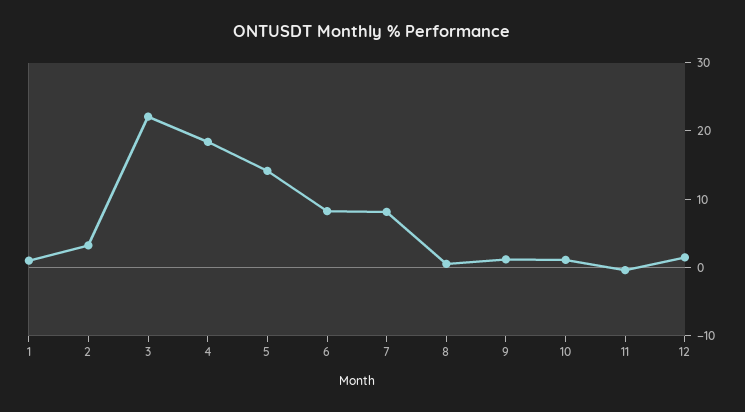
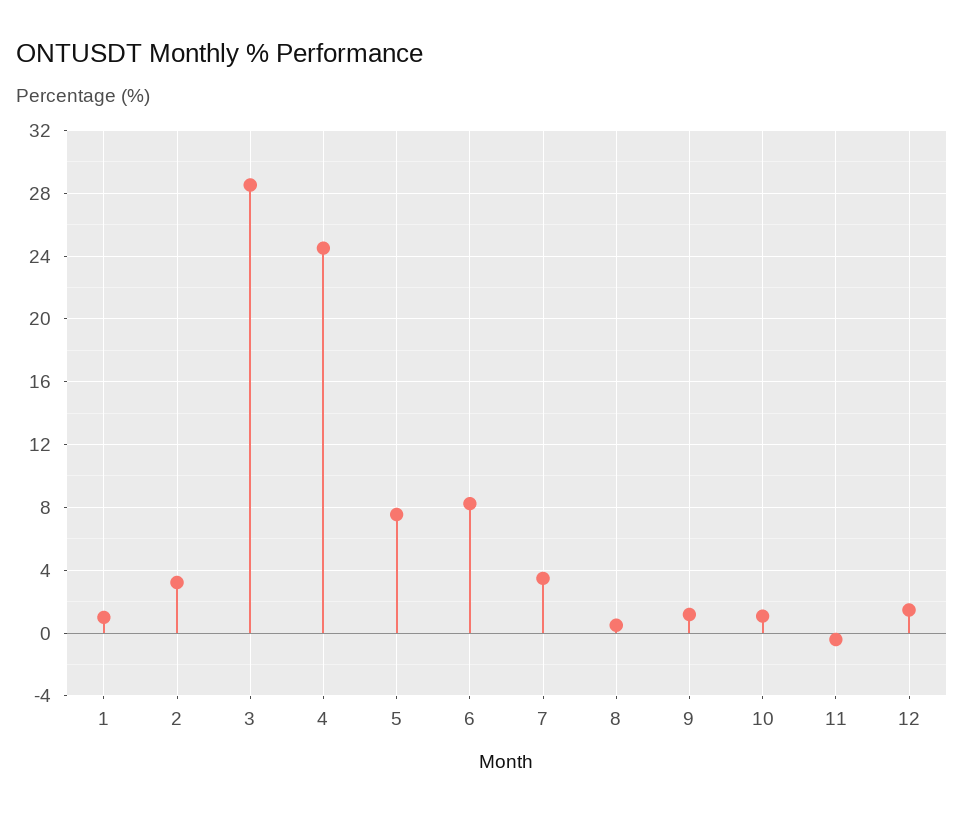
  {
    "1": 1,
    "2": 3,
-   "3": 22,
+   "3": 28.5,
-   "4": 18,
+   "4": 24.5,
-   "5": 14,
+   "5": 7.5,
    "6": 8,
-   "7": 8,
+   "7": 3.5,
    "8": 0.5,
    "9": 1,
    "10": 1,
    "11": -0.5,
    "12": 1.5
  }

